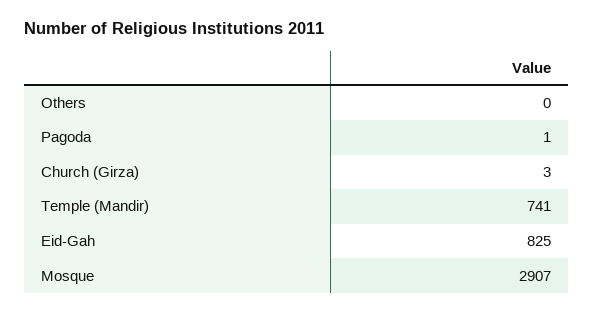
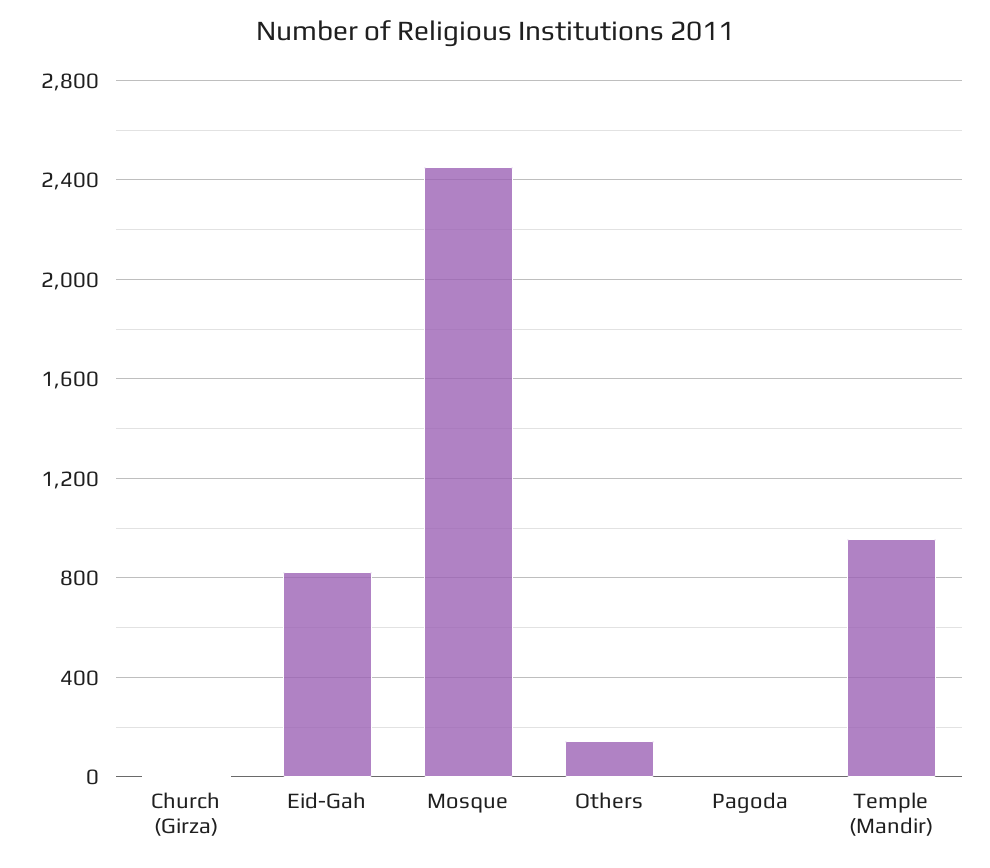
  {
-   "Others": 0,
+   "Others": 150,
    "Pagoda": 1,
    "Church (Girza)": 3,
-   "Temple (Mandir)": 741,
+   "Temple (Mandir)": 950,
    "Eid-Gah": 825,
-   "Mosque": 2907
+   "Mosque": 2450
  }

